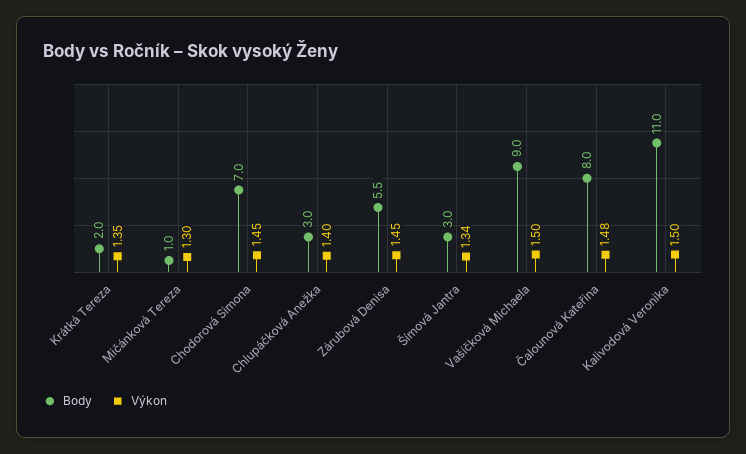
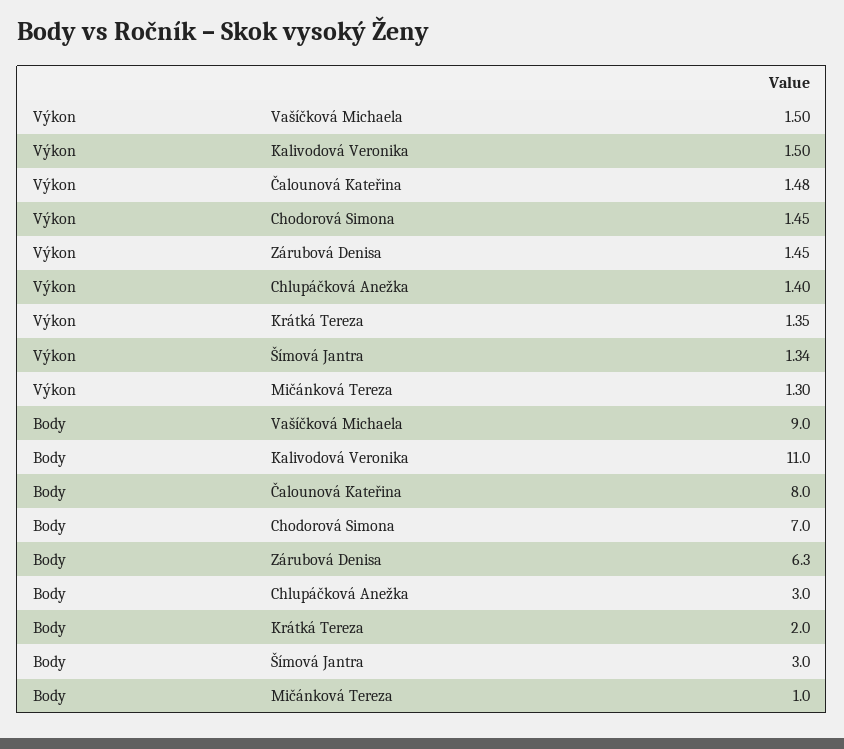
  {
    "Body": {
      "Krátká Tereza": 2,
      "Mičánková Tereza": 1,
      "Chodorová Simona": 7,
      "Chlupáčková Anežka": 3,
-     "Zárubová Denisa": 5.5,
+     "Zárubová Denisa": 6.3,
      "Šímová Jantra": 3,
      "Vašíčková Michaela": 9,
      "Čalounová Kateřina": 8,
      "Kalivodová Veronika": 11
    },
    "Výkon": {
      "Krátká Tereza": 1.35,
      "Mičánková Tereza": 1.3,
      "Chodorová Simona": 1.45,
      "Chlupáčková Anežka": 1.4,
      "Zárubová Denisa": 1.45,
      "Šímová Jantra": 1.34,
      "Vašíčková Michaela": 1.5,
      "Čalounová Kateřina": 1.48,
      "Kalivodová Veronika": 1.5
    }
  }

